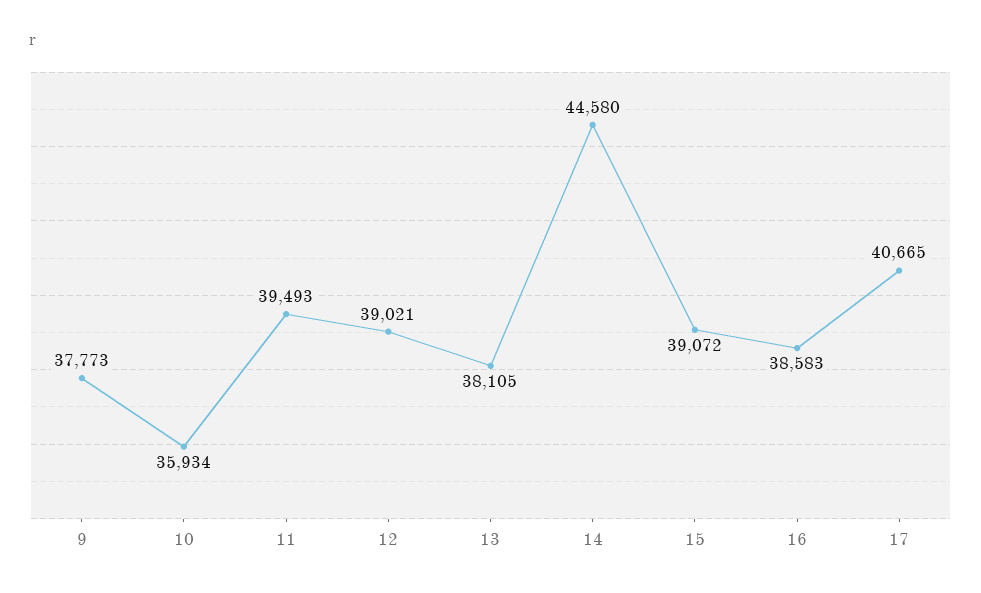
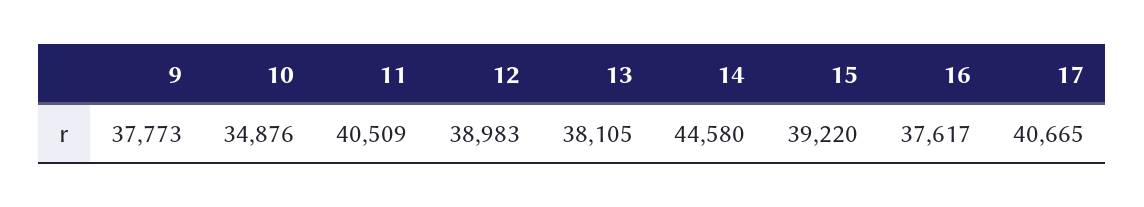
  {
    "9": 37773,
-   "10": 35934,
+   "10": 34876,
-   "11": 39493,
+   "11": 40509,
-   "12": 39021,
+   "12": 38983,
    "13": 38105,
    "14": 44580,
-   "15": 39072,
+   "15": 39220,
-   "16": 38583,
+   "16": 37617,
    "17": 40665
  }

